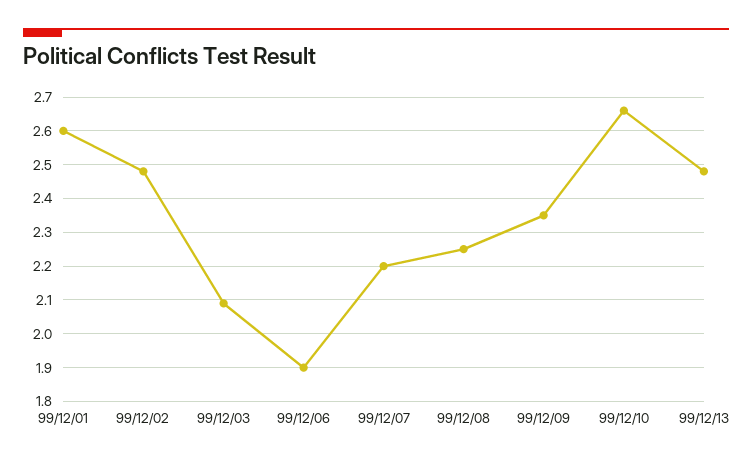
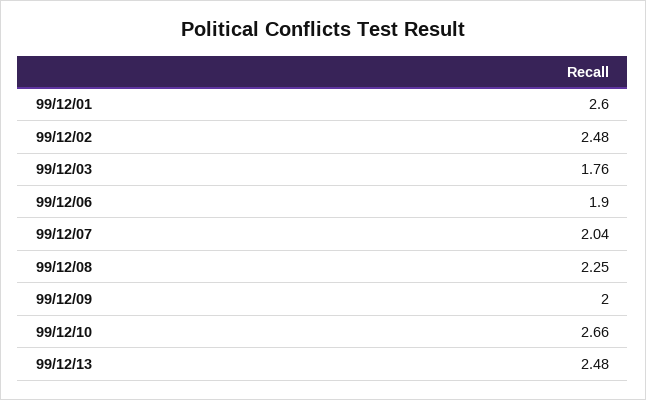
  {
    "99/12/01": 2.6,
    "99/12/02": 2.48,
-   "99/12/03": 2.1,
+   "99/12/03": 1.76,
    "99/12/06": 1.9,
-   "99/12/07": 2.2,
+   "99/12/07": 2.04,
    "99/12/08": 2.25,
-   "99/12/09": 2.35,
+   "99/12/09": 2,
    "99/12/10": 2.66,
    "99/12/13": 2.48
  }

